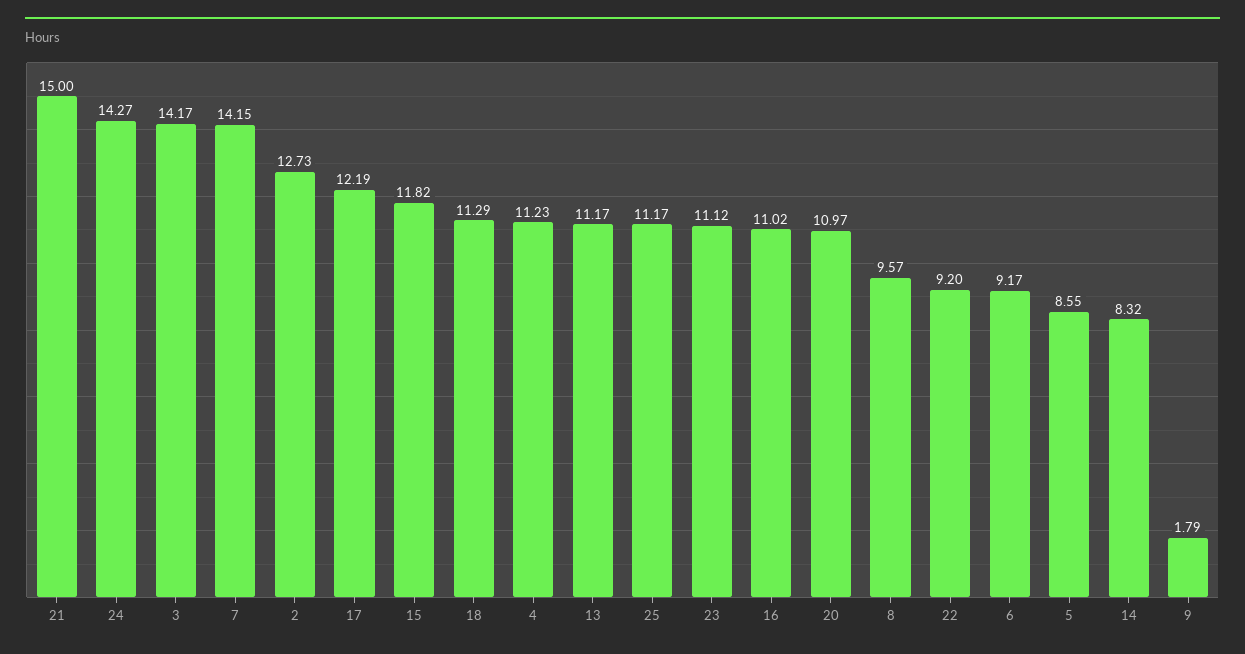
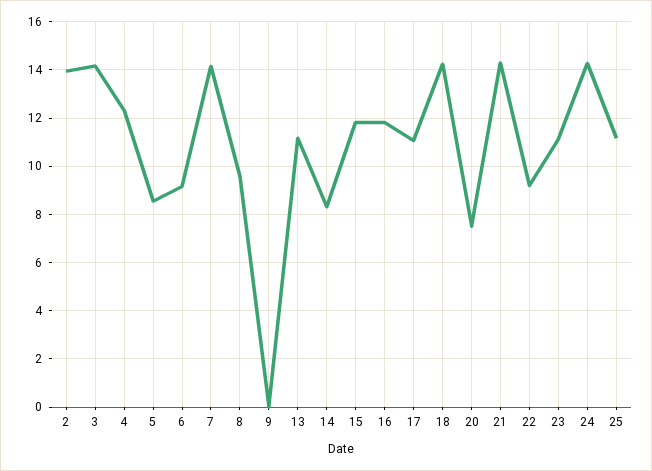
  {
-   "21": 15,
+   "21": 14.25,
    "24": 14.27,
    "3": 14.17,
    "7": 14.15,
-   "2": 12.73,
+   "2": 14,
-   "17": 12.19,
+   "17": 11,
    "15": 11.82,
-   "18": 11.29,
+   "18": 14.25,
-   "4": 11.23,
+   "4": 12.25,
    "13": 11.17,
    "25": 11.17,
    "23": 11.12,
-   "16": 11.02,
+   "16": 11.75,
-   "20": 10.97,
+   "20": 7.5,
    "8": 9.57,
    "22": 9.2,
    "6": 9.17,
    "5": 8.55,
    "14": 8.32,
-   "9": 1.79
+   "9": 0
  }

